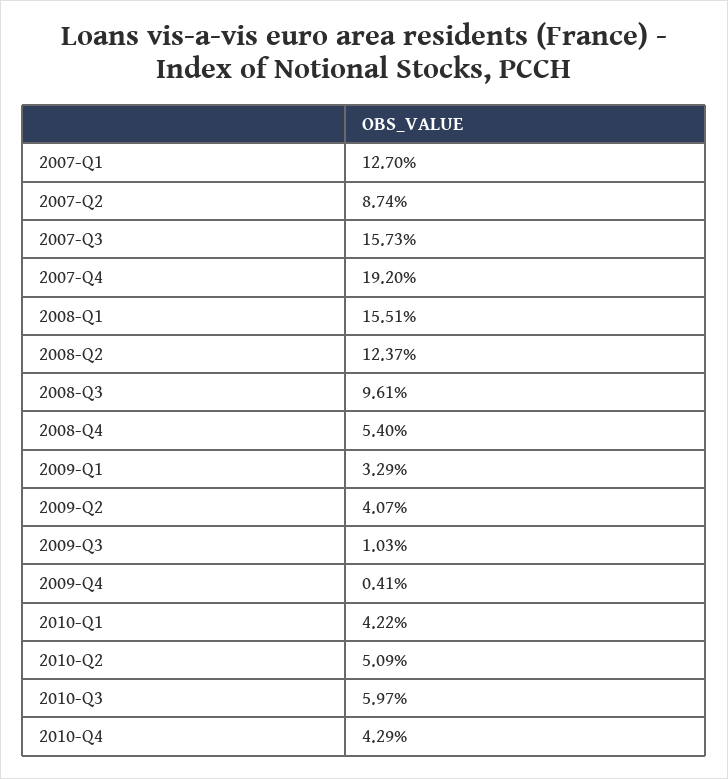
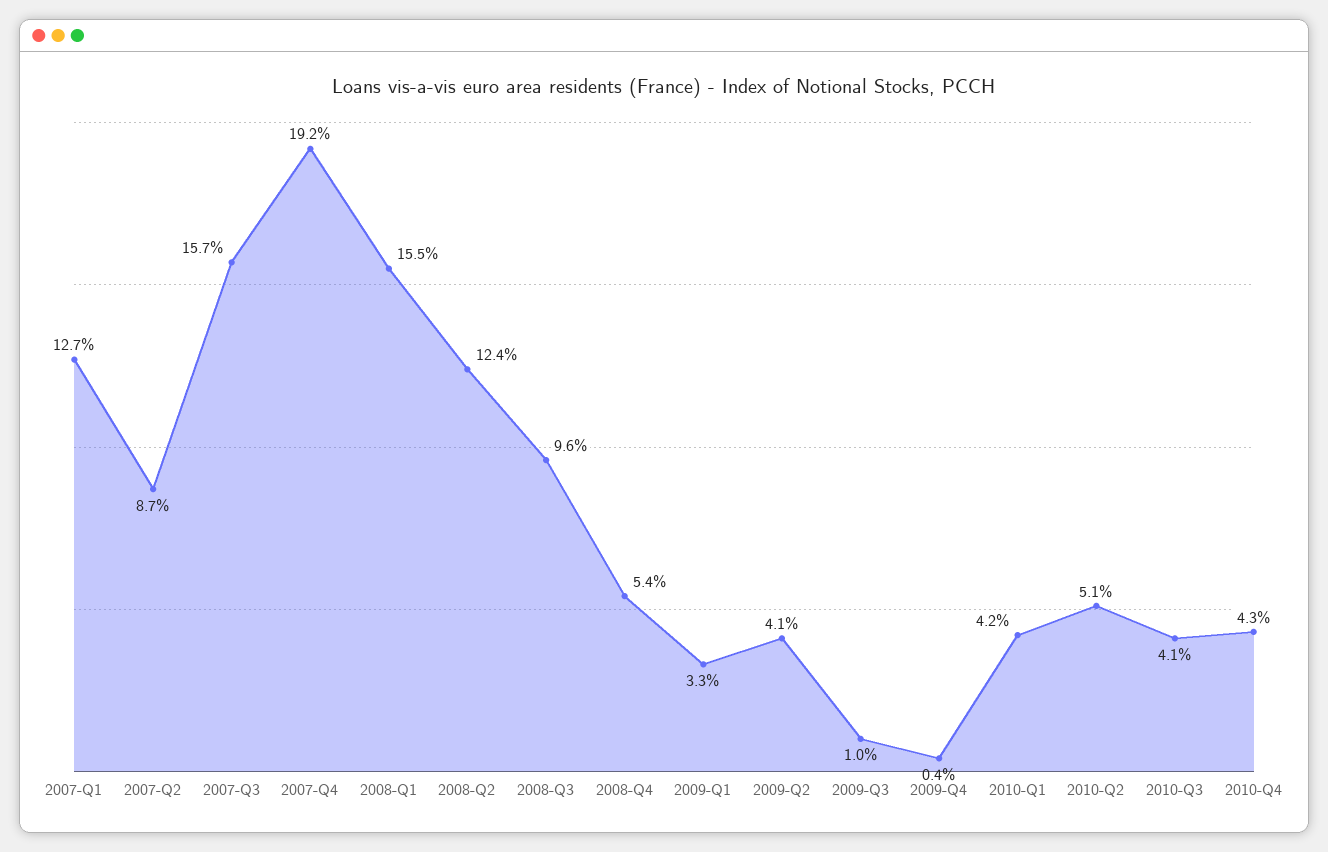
  {
    "2007-Q1": 12.7,
    "2007-Q2": 8.74,
    "2007-Q3": 15.73,
    "2007-Q4": 19.2,
    "2008-Q1": 15.51,
    "2008-Q2": 12.37,
    "2008-Q3": 9.61,
    "2008-Q4": 5.4,
    "2009-Q1": 3.29,
    "2009-Q2": 4.07,
    "2009-Q3": 1.03,
    "2009-Q4": 0.41,
    "2010-Q1": 4.22,
    "2010-Q2": 5.09,
-   "2010-Q3": 5.97,
+   "2010-Q3": 4.1,
    "2010-Q4": 4.29
  }

